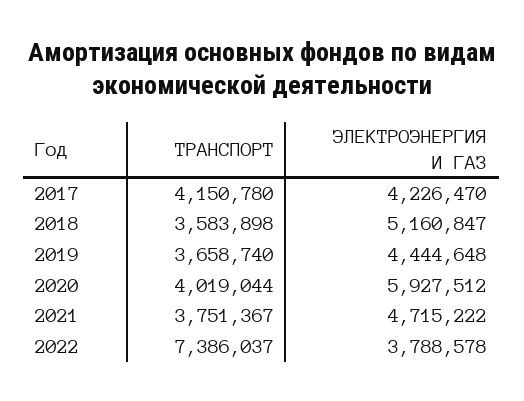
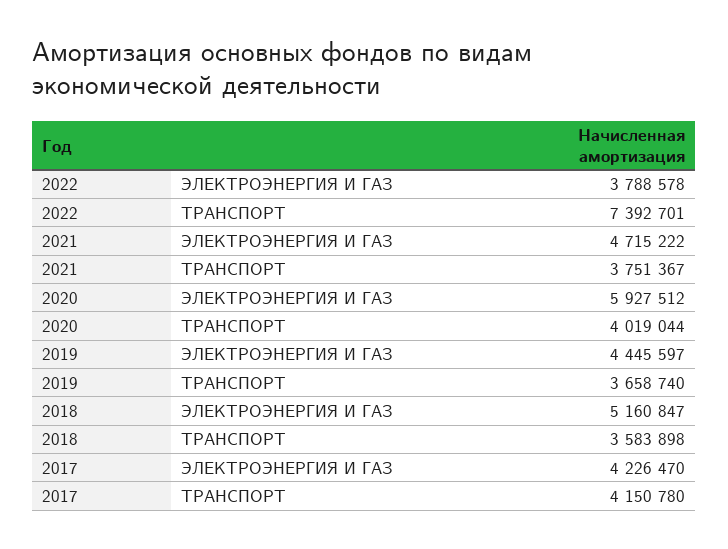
  {
    "ТРАНСПОРТ": {
      "2017": 4150780,
      "2018": 3583898,
      "2019": 3658740,
      "2020": 4019044,
      "2021": 3751367,
-     "2022": 7386037
+     "2022": 7392701
    },
    "ЭЛЕКТРОЭНЕРГИЯ И ГАЗ": {
      "2017": 4226470,
      "2018": 5160847,
-     "2019": 4444648,
+     "2019": 4445597,
      "2020": 5927512,
      "2021": 4715222,
      "2022": 3788578
    }
  }

